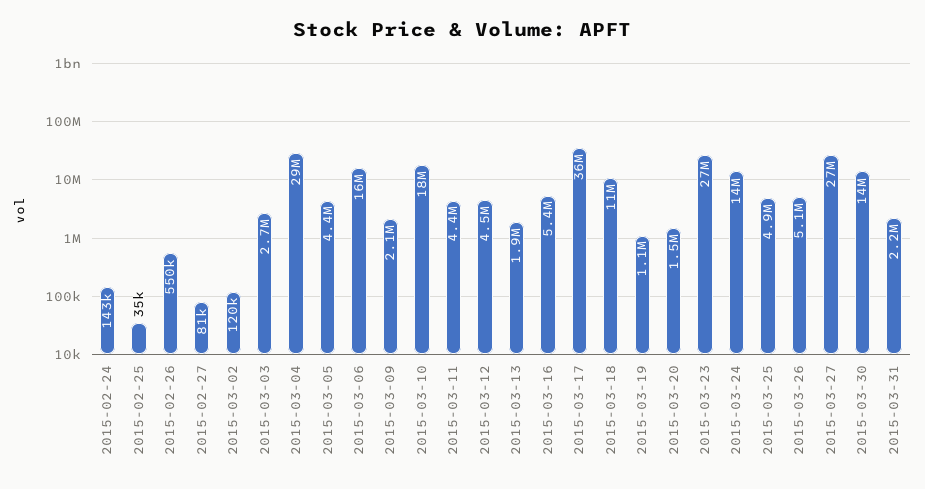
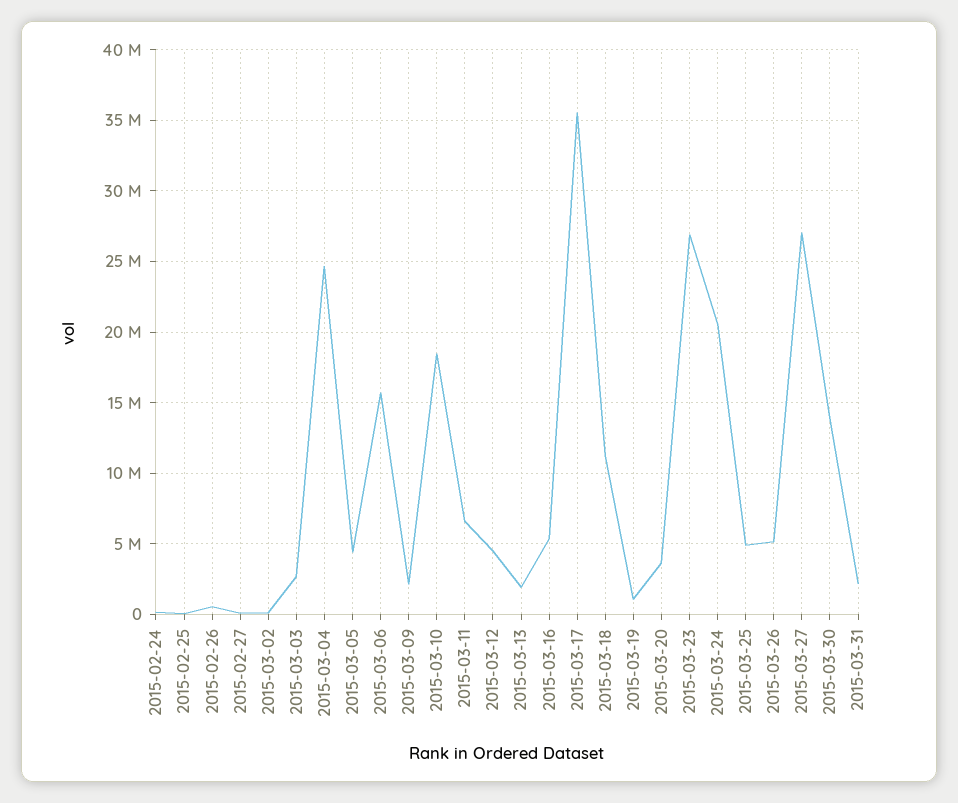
  {
    "2015-02-24": 143000,
    "2015-02-25": 35000,
    "2015-02-26": 550000,
    "2015-02-27": 81000,
    "2015-03-02": 120000,
    "2015-03-03": 2700000,
-   "2015-03-04": 29000000,
+   "2015-03-04": 24500000,
    "2015-03-05": 4400000,
    "2015-03-06": 16000000,
    "2015-03-09": 2100000,
    "2015-03-10": 18000000,
-   "2015-03-11": 4400000,
+   "2015-03-11": 6500000,
    "2015-03-12": 4500000,
    "2015-03-13": 1900000,
    "2015-03-16": 5400000,
    "2015-03-17": 36000000,
    "2015-03-18": 11000000,
    "2015-03-19": 1100000,
-   "2015-03-20": 1500000,
+   "2015-03-20": 3500000,
    "2015-03-23": 27000000,
-   "2015-03-24": 14000000,
+   "2015-03-24": 20500000,
    "2015-03-25": 4900000,
    "2015-03-26": 5100000,
    "2015-03-27": 27000000,
    "2015-03-30": 14000000,
    "2015-03-31": 2200000
  }

